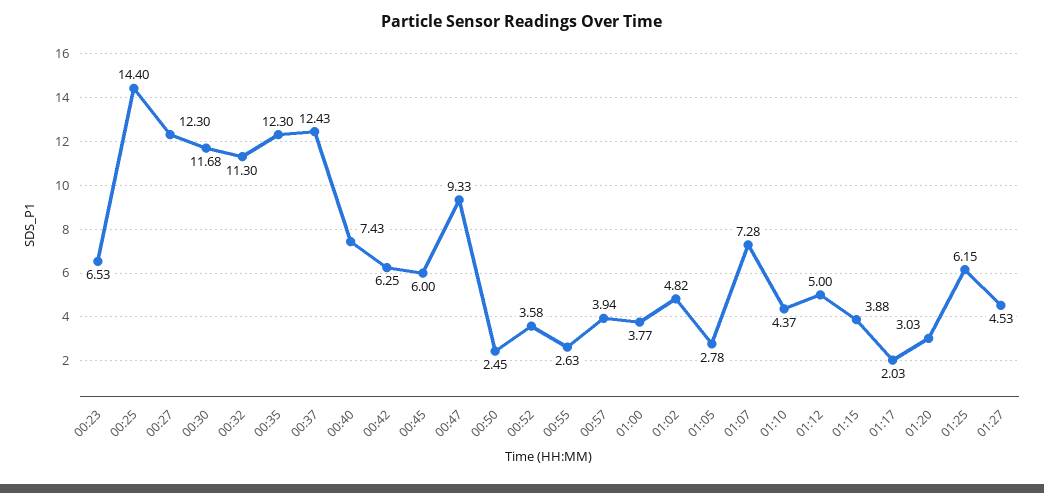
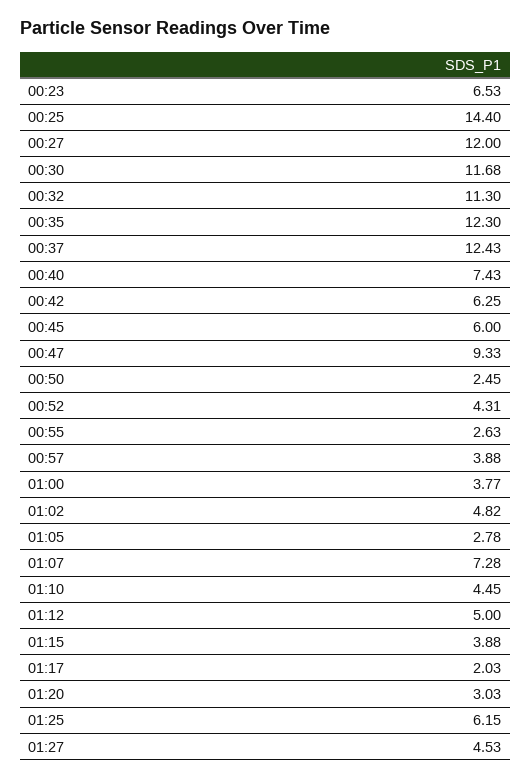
  {
    "00:23": 6.53,
    "00:25": 14.4,
-   "00:27": 12.3,
+   "00:27": 12,
    "00:30": 11.68,
    "00:32": 11.3,
    "00:35": 12.3,
    "00:37": 12.43,
    "00:40": 7.43,
    "00:42": 6.25,
    "00:45": 6,
    "00:47": 9.33,
    "00:50": 2.45,
-   "00:52": 3.58,
+   "00:52": 4.31,
    "00:55": 2.63,
-   "00:57": 3.94,
+   "00:57": 3.88,
    "01:00": 3.77,
    "01:02": 4.82,
    "01:05": 2.78,
    "01:07": 7.28,
-   "01:10": 4.37,
+   "01:10": 4.45,
    "01:12": 5,
    "01:15": 3.88,
    "01:17": 2.03,
    "01:20": 3.03,
    "01:25": 6.15,
    "01:27": 4.53
  }

